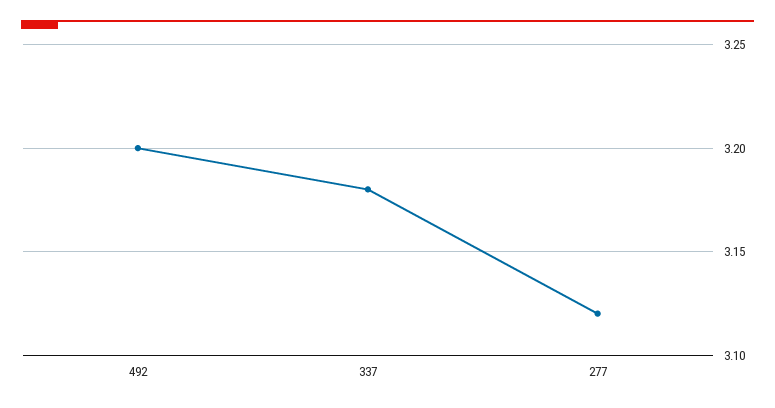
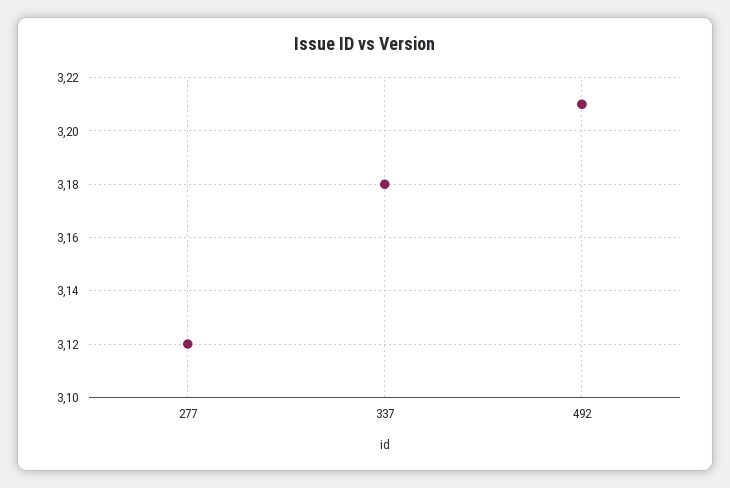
  {
-   "492": 3.2,
+   "492": 3.21,
    "337": 3.18,
    "277": 3.12
  }

